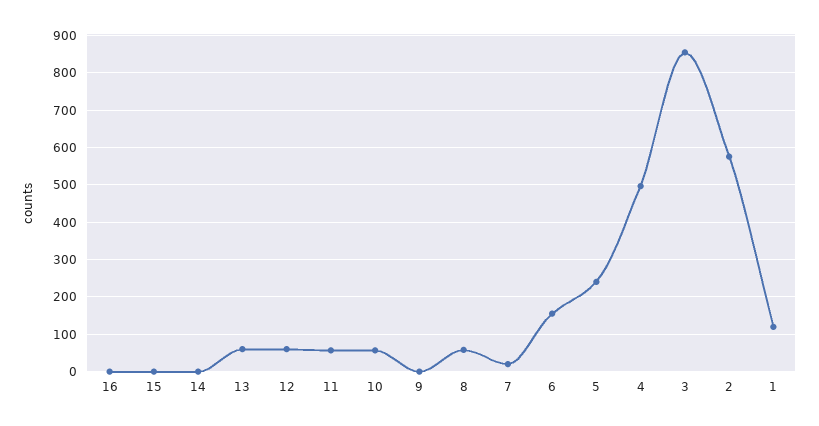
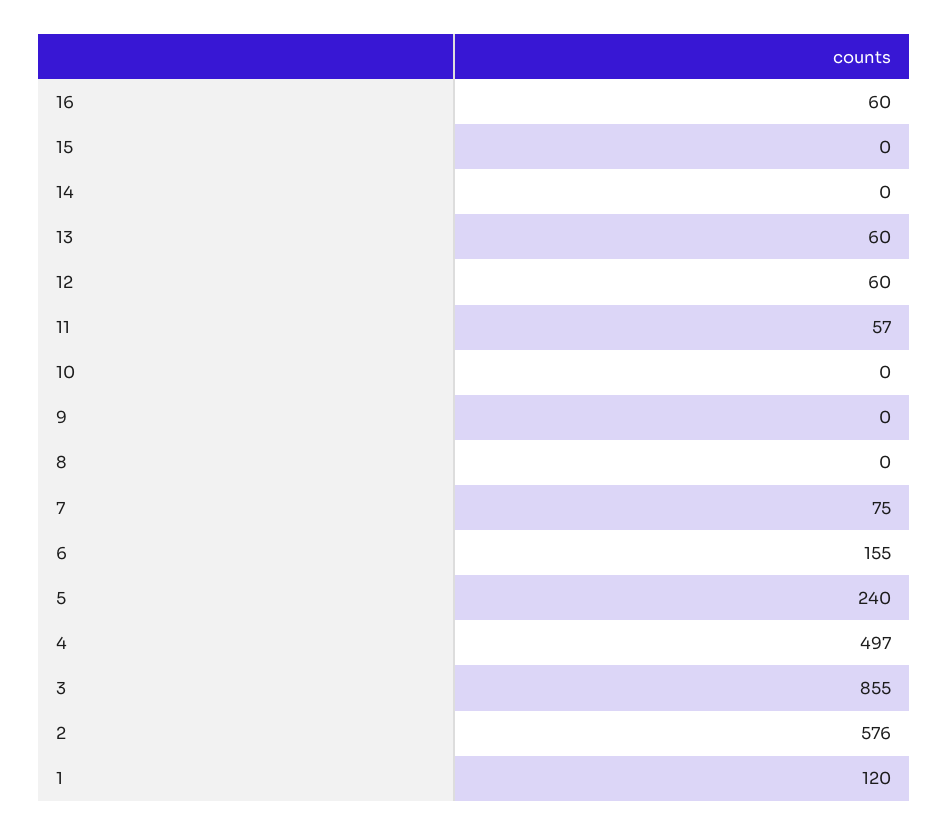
  {
-   "16": 0,
+   "16": 60,
    "15": 0,
    "14": 0,
    "13": 60,
    "12": 60,
    "11": 57,
-   "10": 60,
+   "10": 0,
    "9": 0,
-   "8": 60,
+   "8": 0,
-   "7": 20,
+   "7": 75,
    "6": 155,
    "5": 240,
    "4": 497,
    "3": 855,
    "2": 576,
    "1": 120
  }

